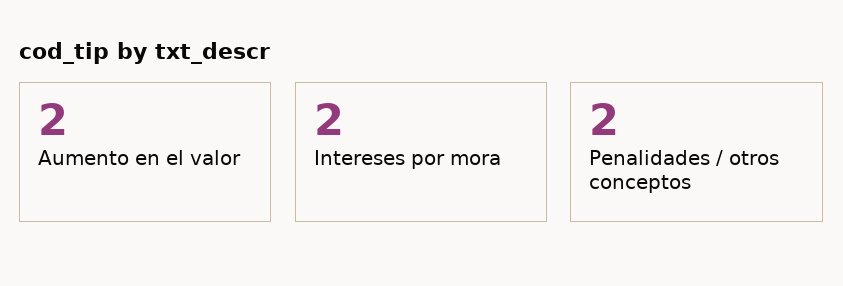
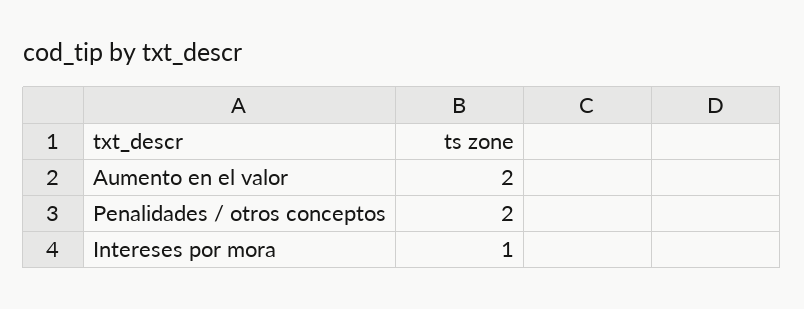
  {
    "Aumento en el valor": 2,
-   "Intereses por mora": 2,
+   "Intereses por mora": 1,
    "Penalidades / otros conceptos": 2
  }

